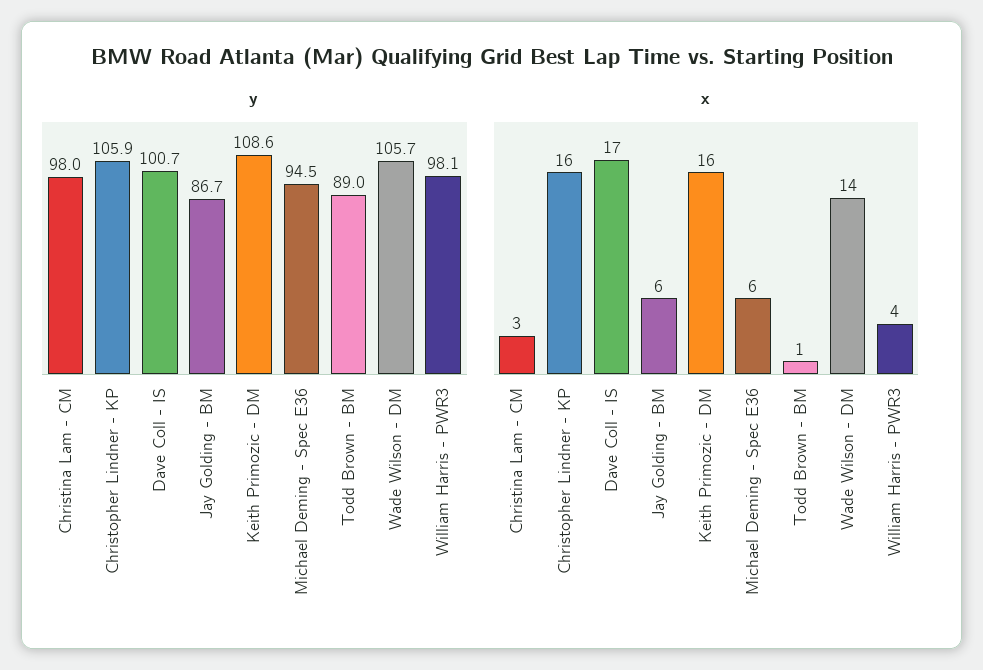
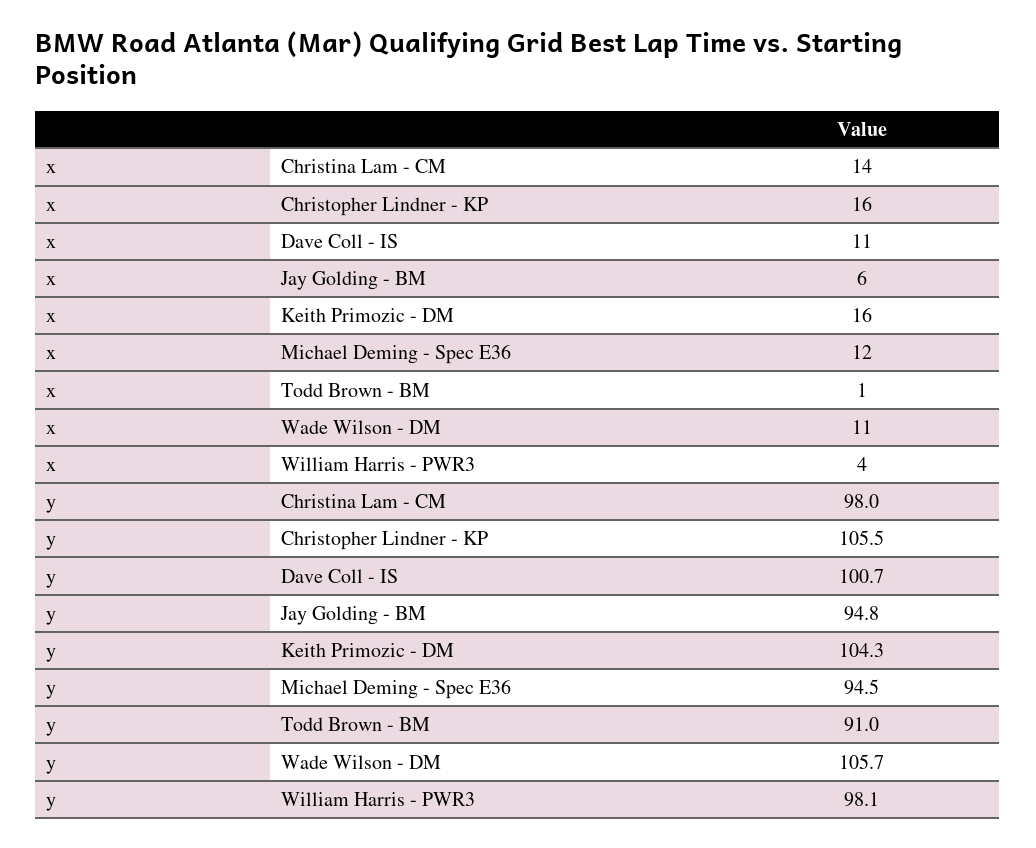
  {
    "y": {
      "Christina Lam - CM": 98,
-     "Christopher Lindner - KP": 105.9,
+     "Christopher Lindner - KP": 105.5,
      "Dave Coll - IS": 100.7,
-     "Jay Golding - BM": 86.7,
+     "Jay Golding - BM": 94.8,
-     "Keith Primozic - DM": 108.6,
+     "Keith Primozic - DM": 104.3,
      "Michael Deming - Spec E36": 94.5,
-     "Todd Brown - BM": 89,
+     "Todd Brown - BM": 91,
      "Wade Wilson - DM": 105.7,
      "William Harris - PWR3": 98.1
    },
    "x": {
-     "Christina Lam - CM": 3,
+     "Christina Lam - CM": 14,
      "Christopher Lindner - KP": 16,
-     "Dave Coll - IS": 17,
+     "Dave Coll - IS": 11,
      "Jay Golding - BM": 6,
      "Keith Primozic - DM": 16,
-     "Michael Deming - Spec E36": 6,
+     "Michael Deming - Spec E36": 12,
      "Todd Brown - BM": 1,
-     "Wade Wilson - DM": 14,
+     "Wade Wilson - DM": 11,
      "William Harris - PWR3": 4
    }
  }

